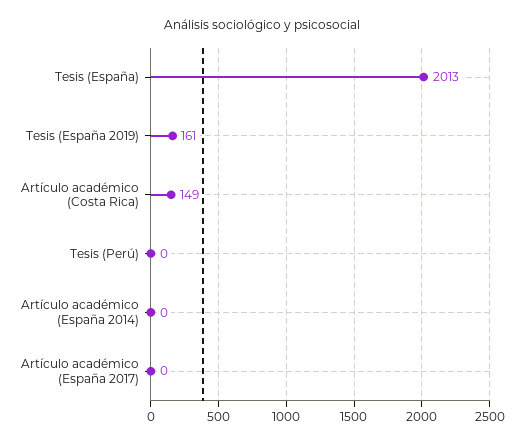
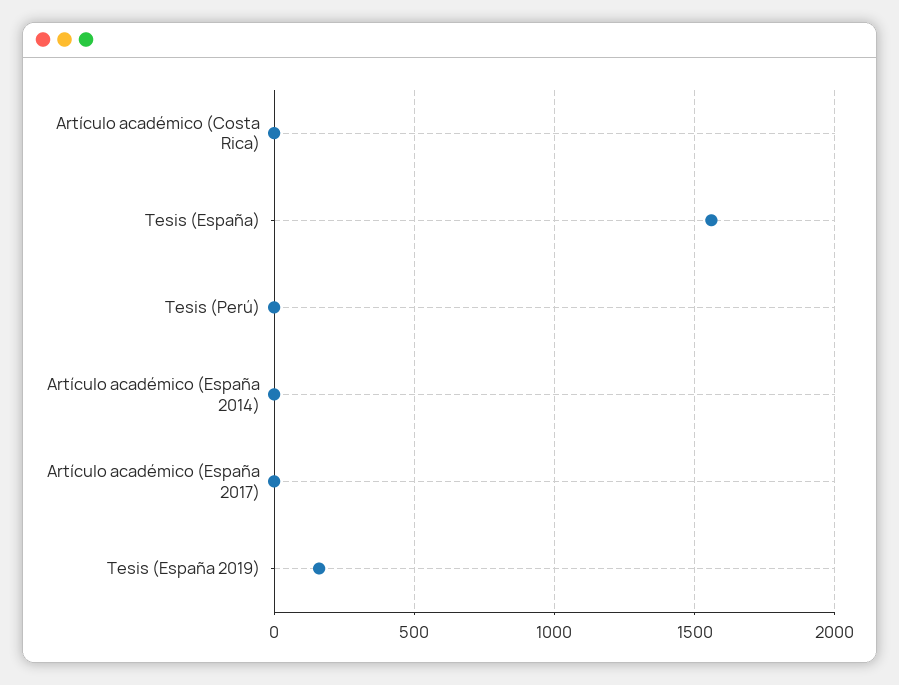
  {
-   "Tesis (España)": 2013,
+   "Tesis (España)": 1550,
    "Tesis (España 2019)": 161,
-   "Artículo académico (Costa Rica)": 149,
+   "Artículo académico (Costa Rica)": 0,
    "Tesis (Perú)": 0,
    "Artículo académico (España 2014)": 0,
    "Artículo académico (España 2017)": 0
  }

